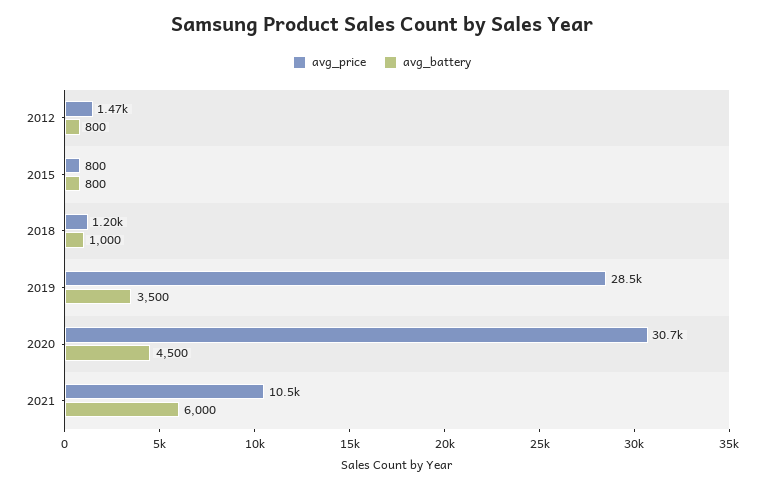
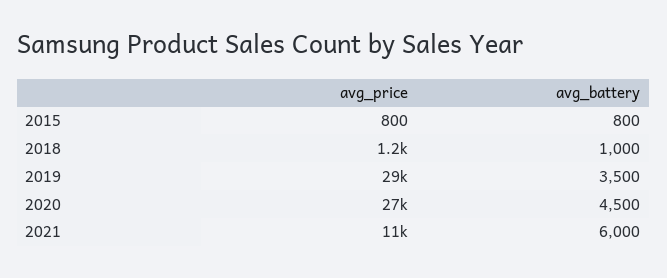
  {
    "avg_price": {
-     "2012": 1470,
      "2015": 800,
      "2018": 1200,
      "2019": 28500,
-     "2020": 30700,
+     "2020": 27000,
      "2021": 10500
    },
    "avg_battery": {
-     "2012": 800,
      "2015": 800,
      "2018": 1000,
      "2019": 3500,
      "2020": 4500,
      "2021": 6000
    }
  }

